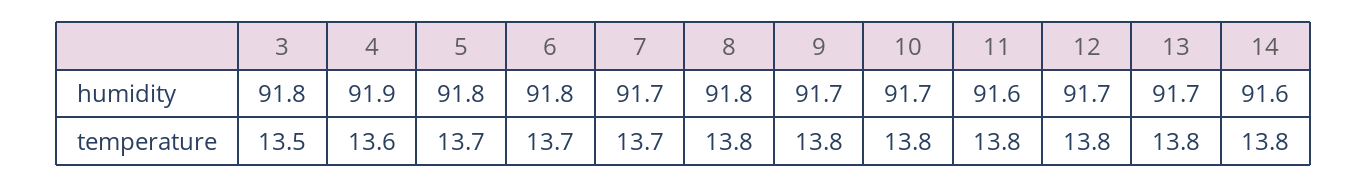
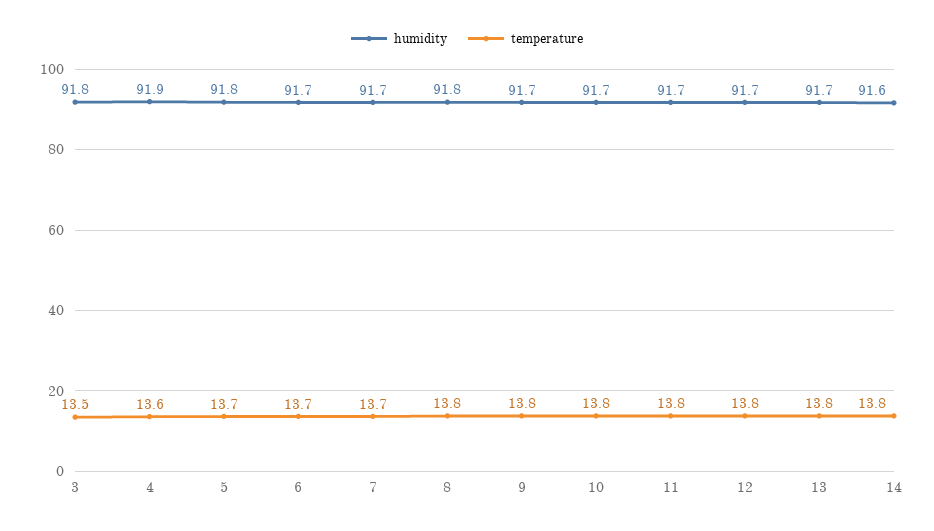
  {
    "humidity": {
      "3": 91.8,
      "4": 91.9,
      "5": 91.8,
-     "6": 91.8,
+     "6": 91.7,
      "7": 91.7,
      "8": 91.8,
      "9": 91.7,
      "10": 91.7,
-     "11": 91.6,
+     "11": 91.7,
      "12": 91.7,
      "13": 91.7,
      "14": 91.6
    },
    "temperature": {
      "3": 13.5,
      "4": 13.6,
      "5": 13.7,
      "6": 13.7,
      "7": 13.7,
      "8": 13.8,
      "9": 13.8,
      "10": 13.8,
      "11": 13.8,
      "12": 13.8,
      "13": 13.8,
      "14": 13.8
    }
  }

